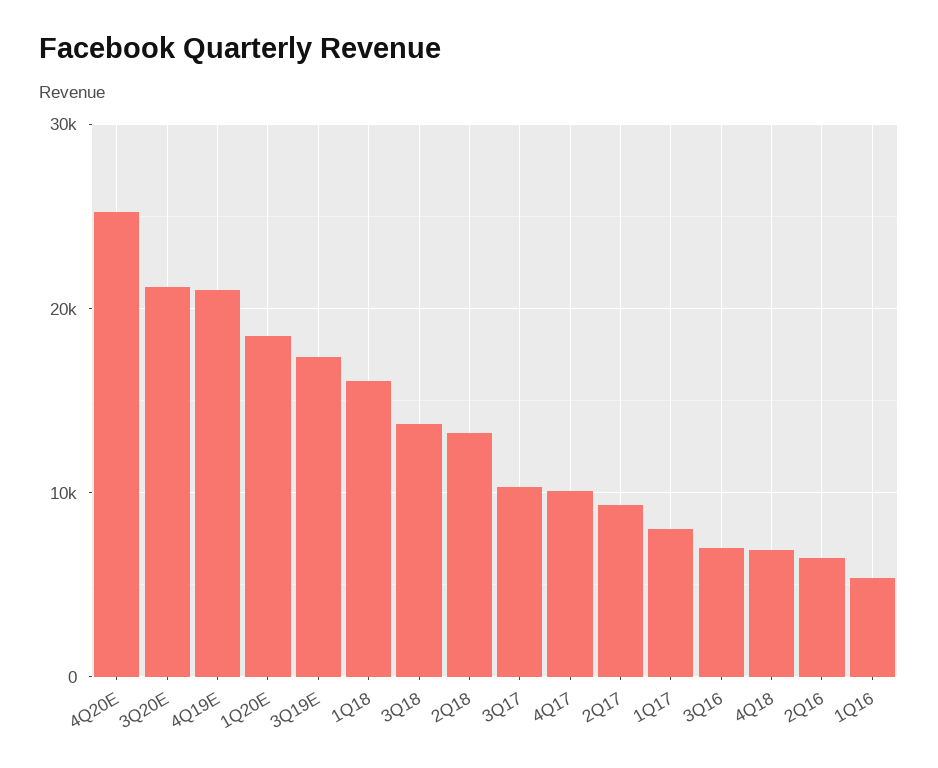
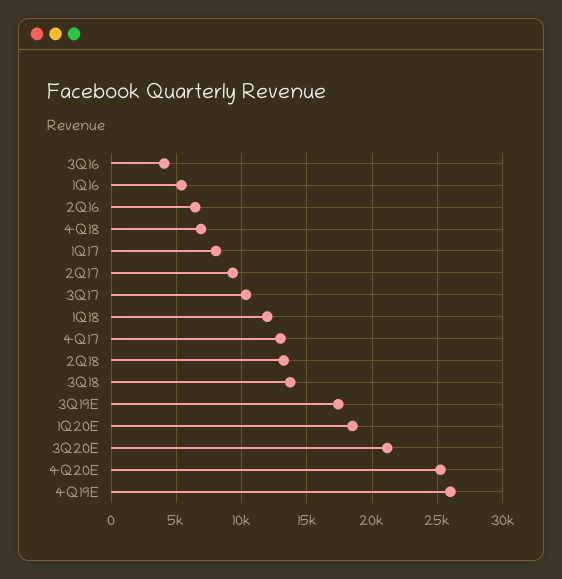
  {
    "4Q20E": 25000,
    "3Q20E": 21000,
-   "4Q19E": 21000,
+   "4Q19E": 26000,
    "1Q20E": 18500,
    "3Q19E": 17500,
-   "1Q18": 16000,
+   "1Q18": 12000,
    "3Q18": 13500,
    "2Q18": 13000,
    "3Q17": 10500,
-   "4Q17": 10000,
+   "4Q17": 13000,
    "2Q17": 9500,
    "1Q17": 8000,
-   "3Q16": 7000,
+   "3Q16": 4000,
    "4Q18": 7000,
    "2Q16": 6500,
    "1Q16": 5500
  }

